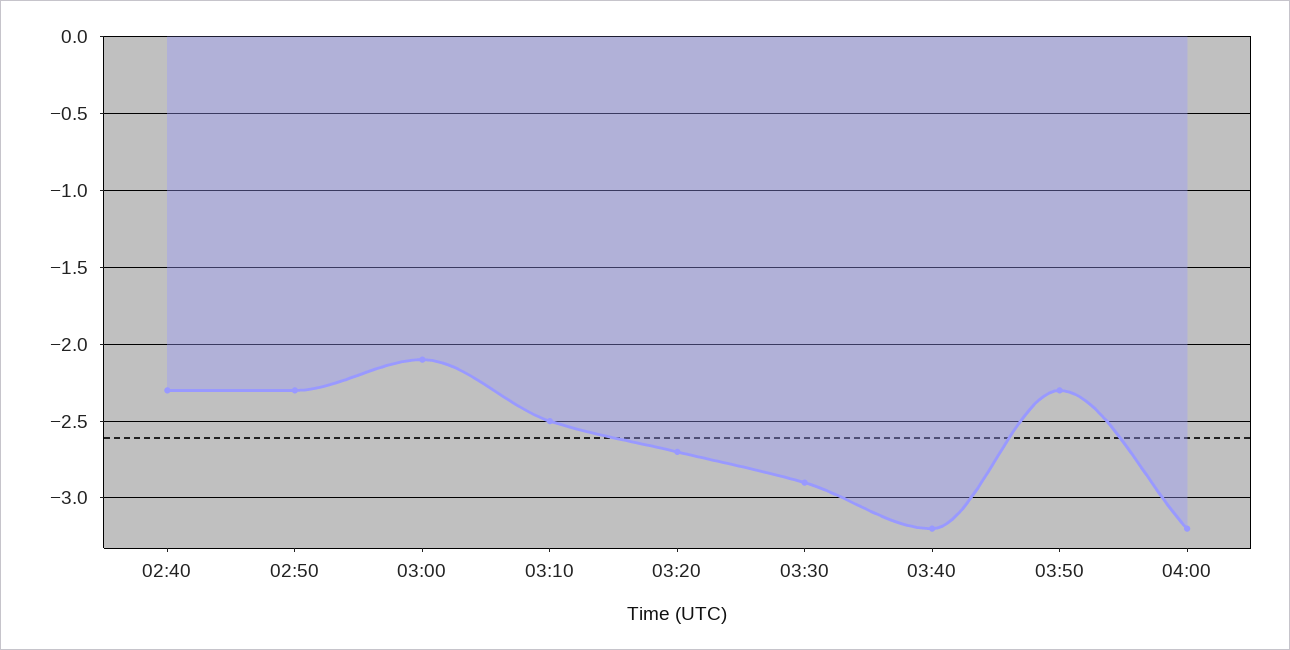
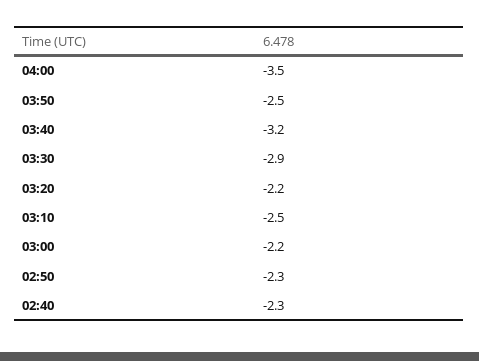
  {
    "02:40": -2.3,
    "02:50": -2.3,
-   "03:00": -2.1,
+   "03:00": -2.2,
    "03:10": -2.5,
-   "03:20": -2.7,
+   "03:20": -2.2,
    "03:30": -2.9,
    "03:40": -3.2,
-   "03:50": -2.3,
+   "03:50": -2.5,
-   "04:00": -3.2
+   "04:00": -3.5
  }

